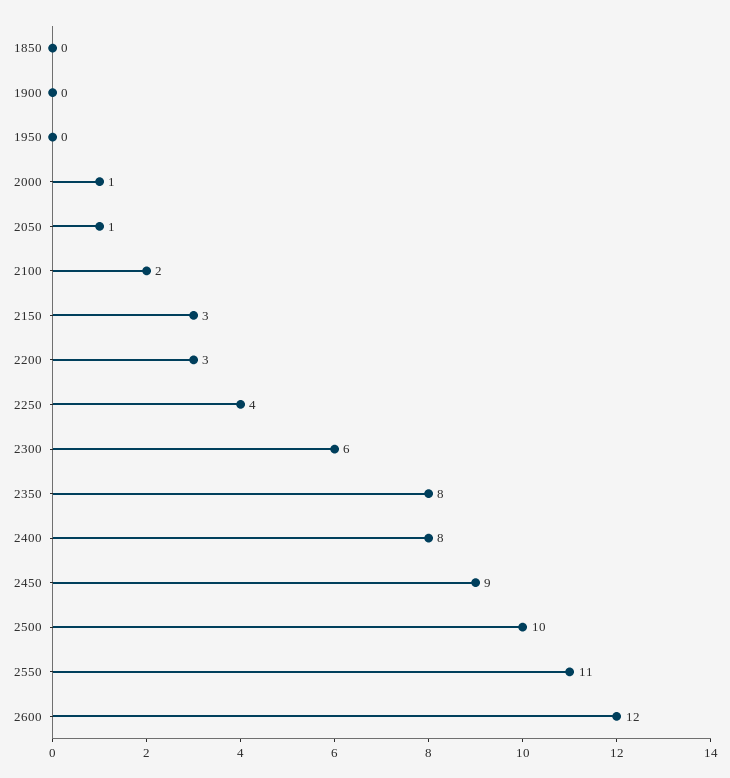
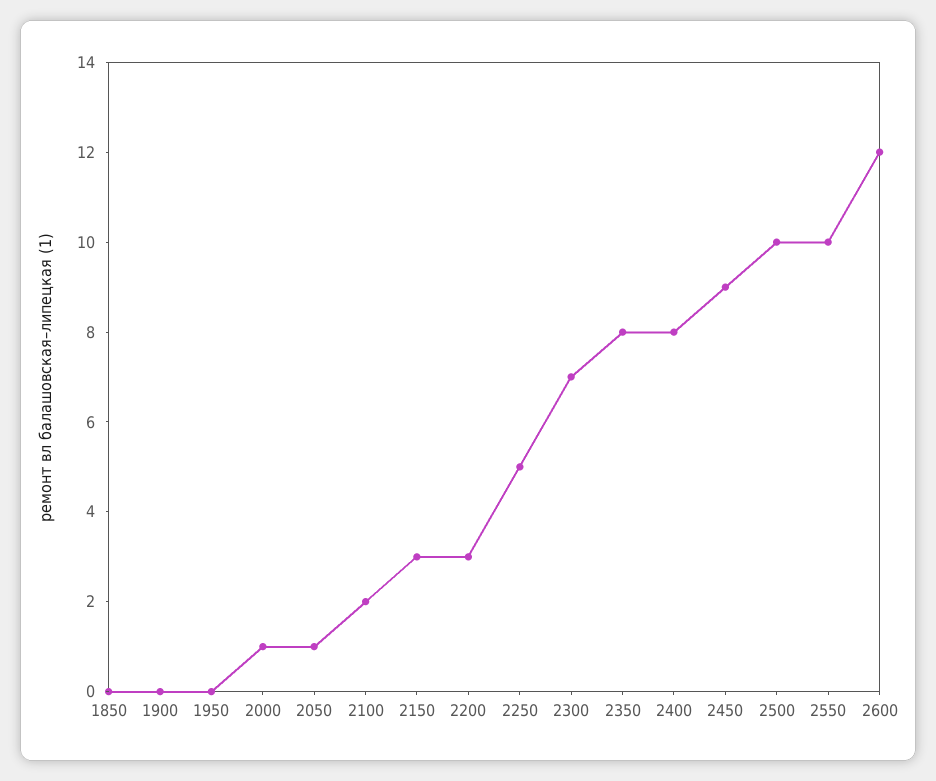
  {
    "1850": 0,
    "1900": 0,
    "1950": 0,
    "2000": 1,
    "2050": 1,
    "2100": 2,
    "2150": 3,
    "2200": 3,
-   "2250": 4,
+   "2250": 5,
-   "2300": 6,
+   "2300": 7,
    "2350": 8,
    "2400": 8,
    "2450": 9,
    "2500": 10,
-   "2550": 11,
+   "2550": 10,
    "2600": 12
  }

